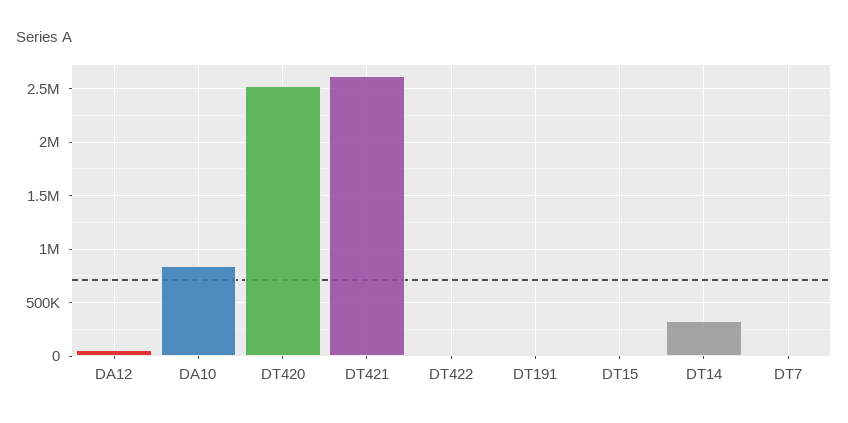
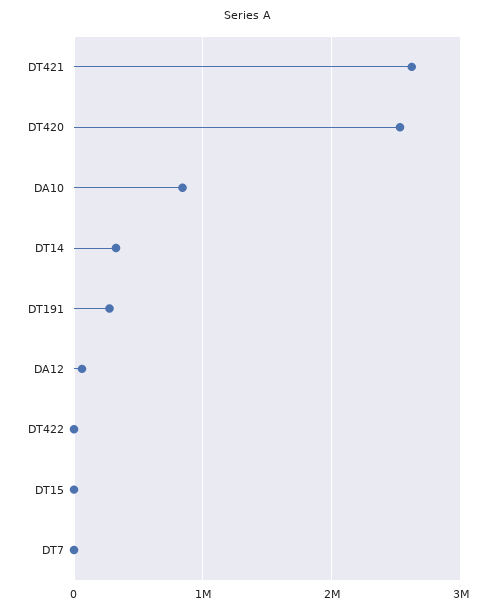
  {
    "DA12": 100000,
    "DA10": 800000,
    "DT420": 2500000,
    "DT421": 2600000,
    "DT422": 0,
-   "DT191": 0,
+   "DT191": 300000,
    "DT15": 0,
    "DT14": 300000,
    "DT7": 0
  }

